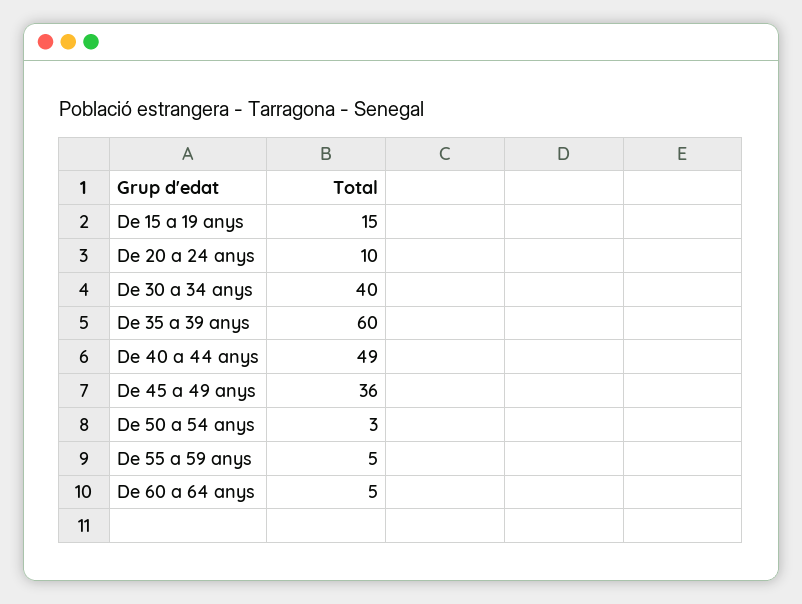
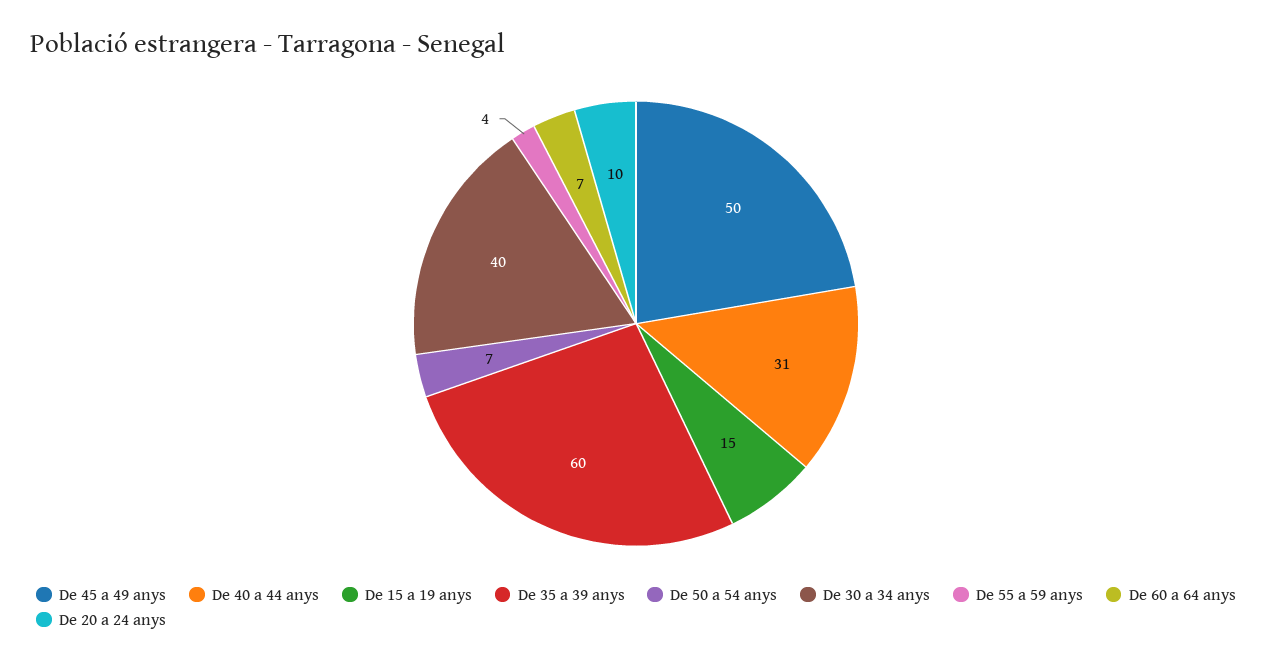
  {
    "De 15 a 19 anys": 15,
    "De 20 a 24 anys": 10,
    "De 30 a 34 anys": 40,
    "De 35 a 39 anys": 60,
-   "De 40 a 44 anys": 49,
+   "De 40 a 44 anys": 31,
-   "De 45 a 49 anys": 36,
+   "De 45 a 49 anys": 50,
-   "De 50 a 54 anys": 3,
+   "De 50 a 54 anys": 7,
-   "De 55 a 59 anys": 5,
+   "De 55 a 59 anys": 4,
-   "De 60 a 64 anys": 5
+   "De 60 a 64 anys": 7
  }

